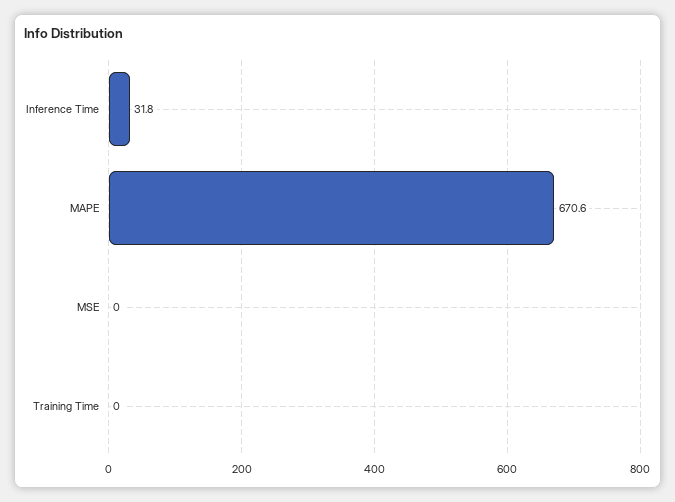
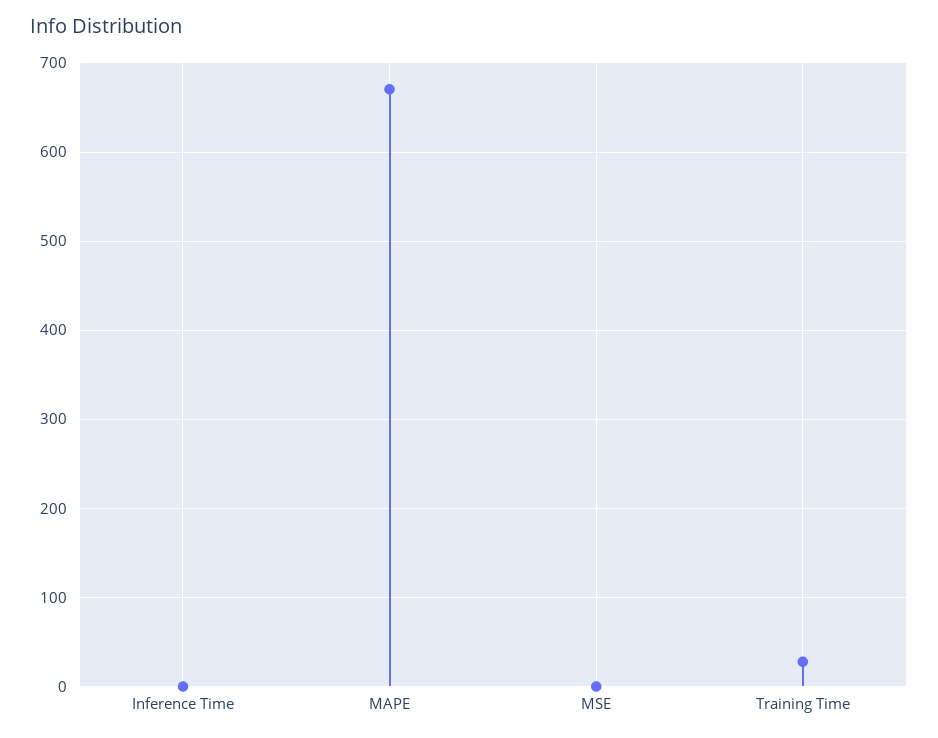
  {
-   "Inference Time": 31.8,
+   "Inference Time": 0,
    "MAPE": 670.6,
    "MSE": 0,
-   "Training Time": 0
+   "Training Time": 30
  }

